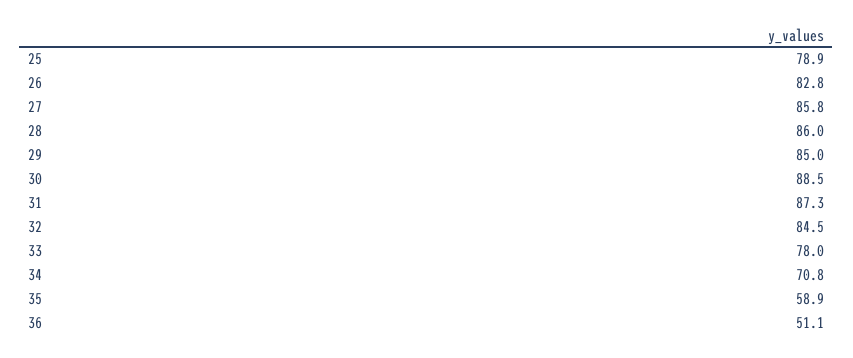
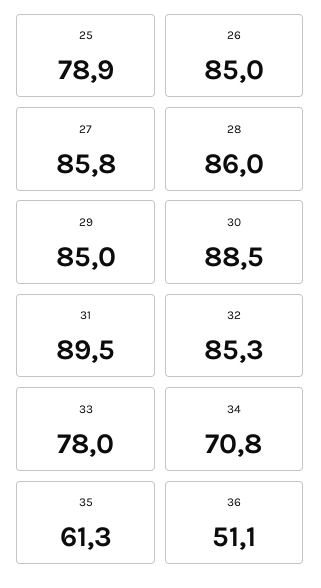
  {
    "25": 78.9,
-   "26": 82.8,
+   "26": 85,
    "27": 85.8,
    "28": 86,
    "29": 85,
    "30": 88.5,
-   "31": 87.3,
+   "31": 89.5,
-   "32": 84.5,
+   "32": 85.3,
    "33": 78,
    "34": 70.8,
-   "35": 58.9,
+   "35": 61.3,
    "36": 51.1
  }

